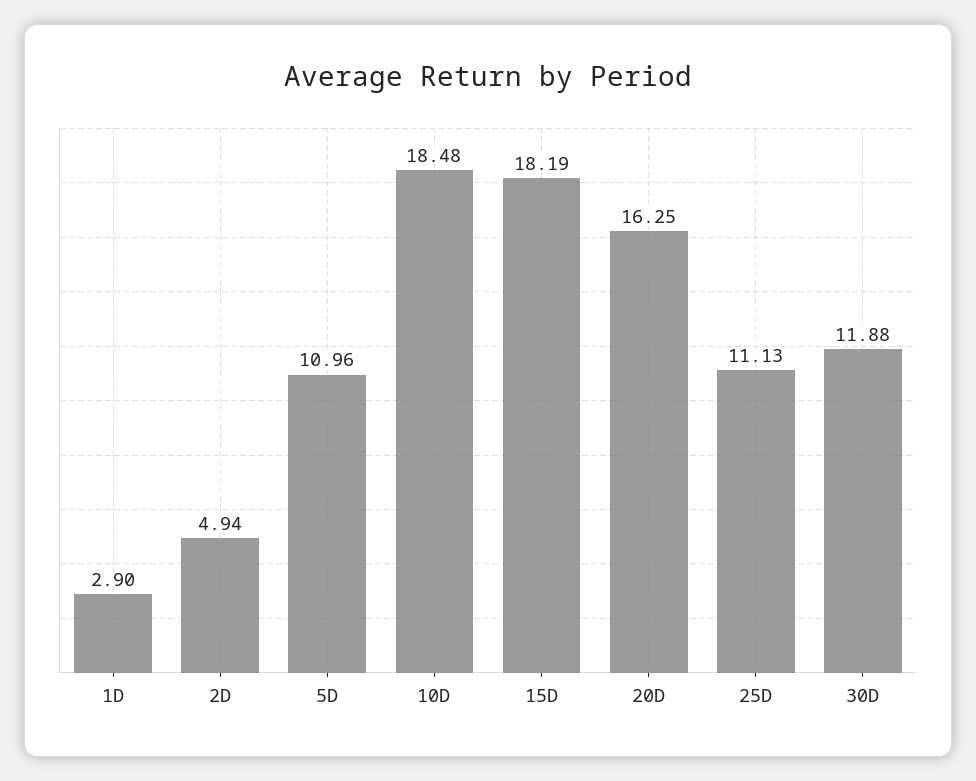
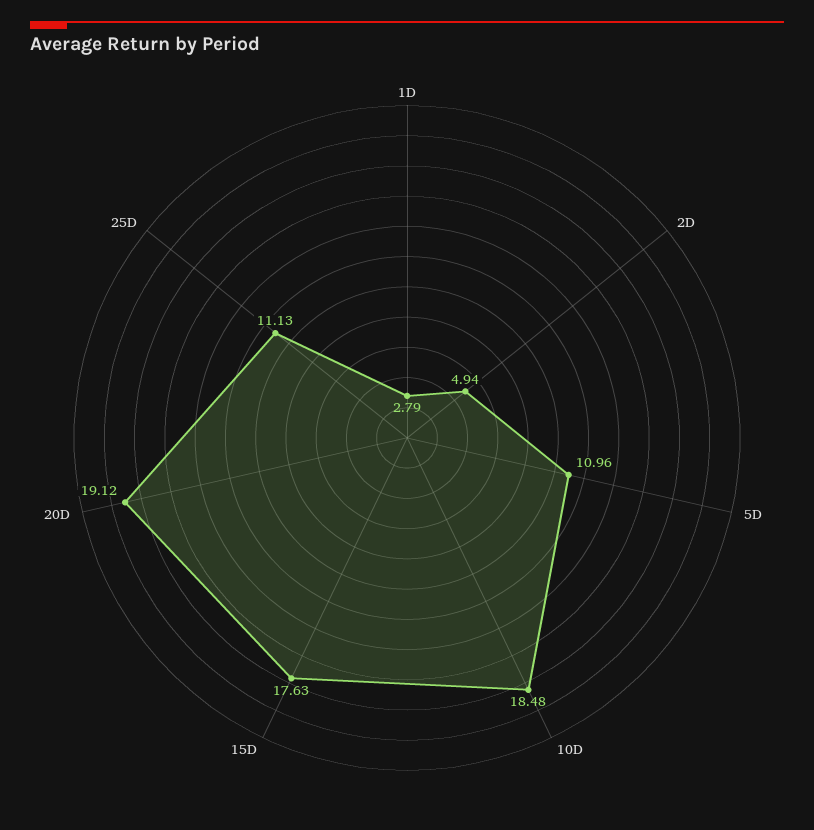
  {
-   "1D": 2.9,
+   "1D": 2.79,
    "2D": 4.94,
    "5D": 10.96,
    "10D": 18.48,
-   "15D": 18.19,
+   "15D": 17.63,
-   "20D": 16.25,
+   "20D": 19.12,
-   "25D": 11.13,
+   "25D": 11.13
-   "30D": 11.88
  }

